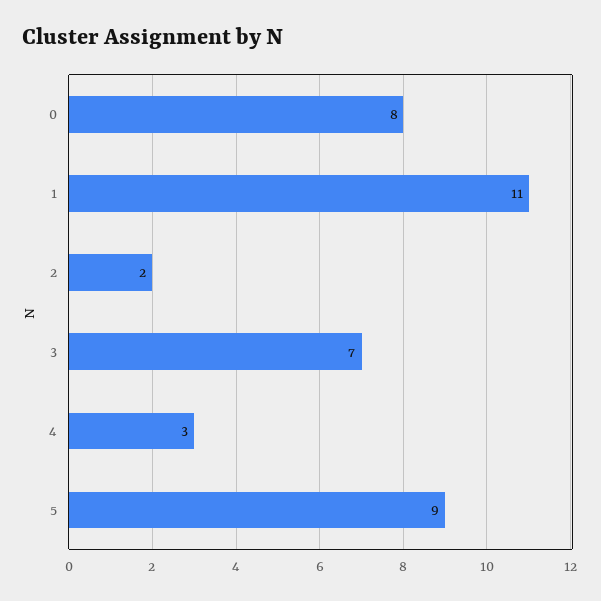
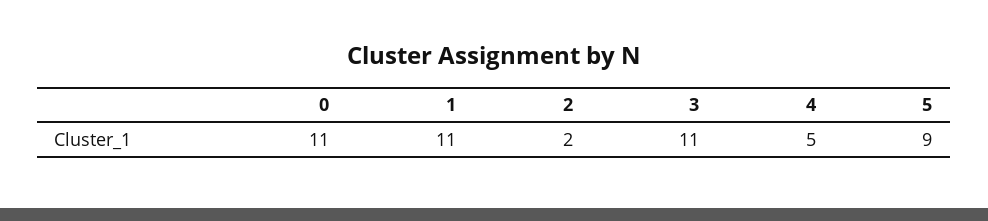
  {
-   "0": 8,
+   "0": 11,
    "1": 11,
    "2": 2,
-   "3": 7,
+   "3": 11,
-   "4": 3,
+   "4": 5,
    "5": 9
  }

